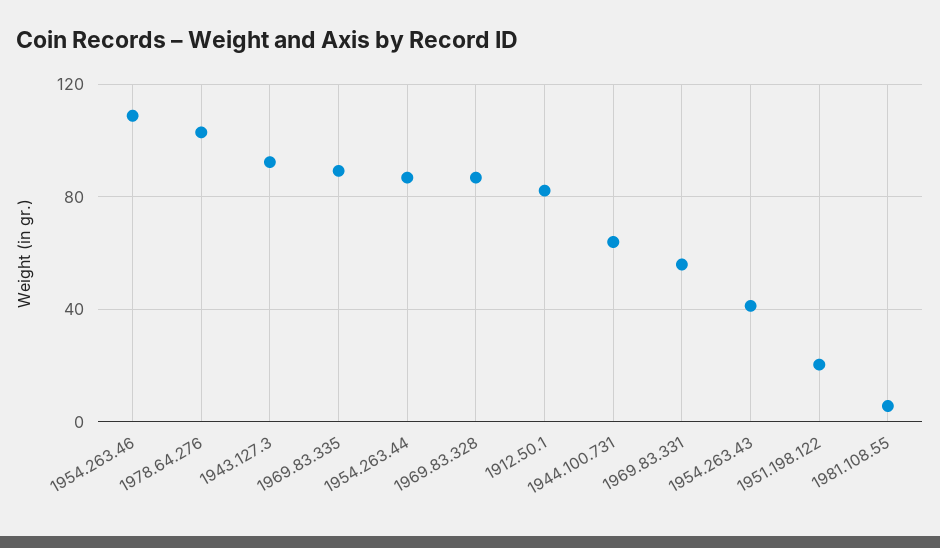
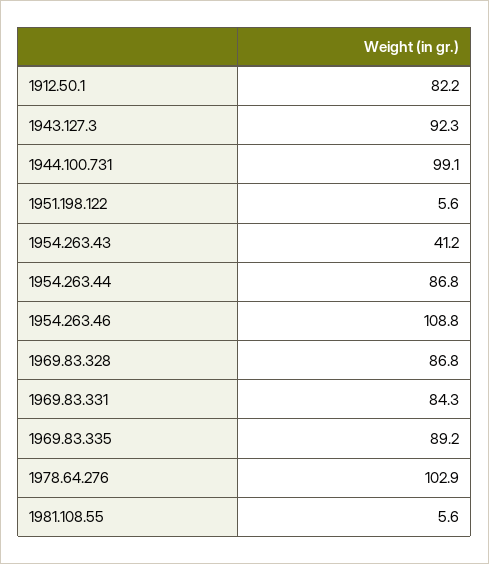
  {
    "1954.263.46": 108.8,
    "1978.64.276": 102.9,
    "1943.127.3": 92.3,
    "1969.83.335": 89.2,
    "1954.263.44": 86.8,
    "1969.83.328": 86.8,
    "1912.50.1": 82.2,
-   "1944.100.731": 65,
+   "1944.100.731": 99.1,
-   "1969.83.331": 55,
+   "1969.83.331": 84.3,
    "1954.263.43": 41.2,
-   "1951.198.122": 20,
+   "1951.198.122": 5.6,
    "1981.108.55": 5.6
  }

